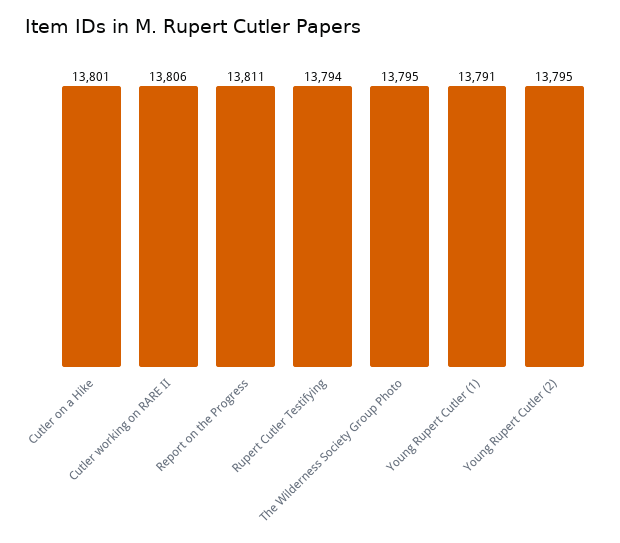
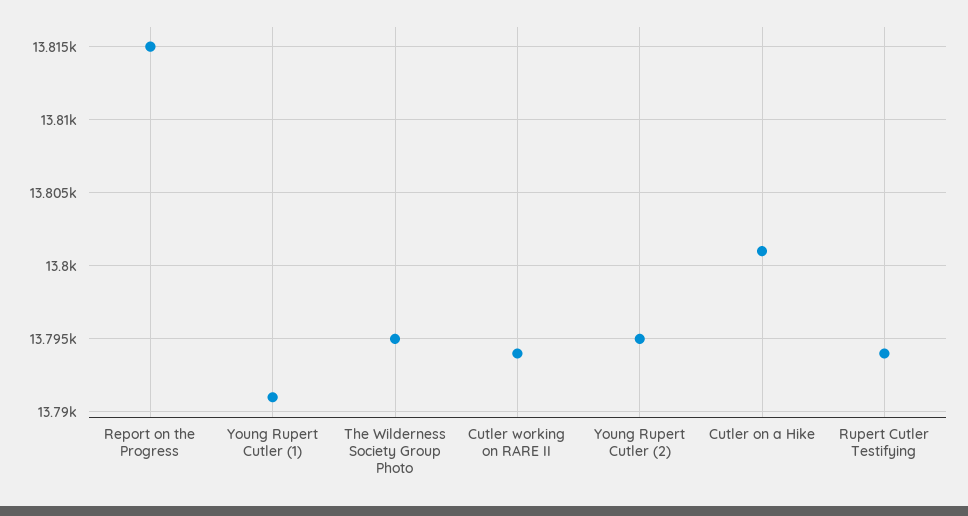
  {
    "Cutler on a Hike": 13801,
-   "Cutler working on RARE II": 13806,
+   "Cutler working on RARE II": 13794,
-   "Report on the Progress": 13811,
+   "Report on the Progress": 13815,
    "Rupert Cutler Testifying": 13794,
    "The Wilderness Society Group Photo": 13795,
    "Young Rupert Cutler (1)": 13791,
    "Young Rupert Cutler (2)": 13795
  }

